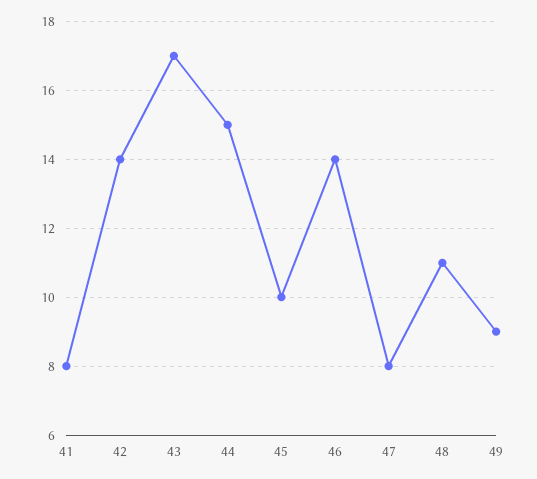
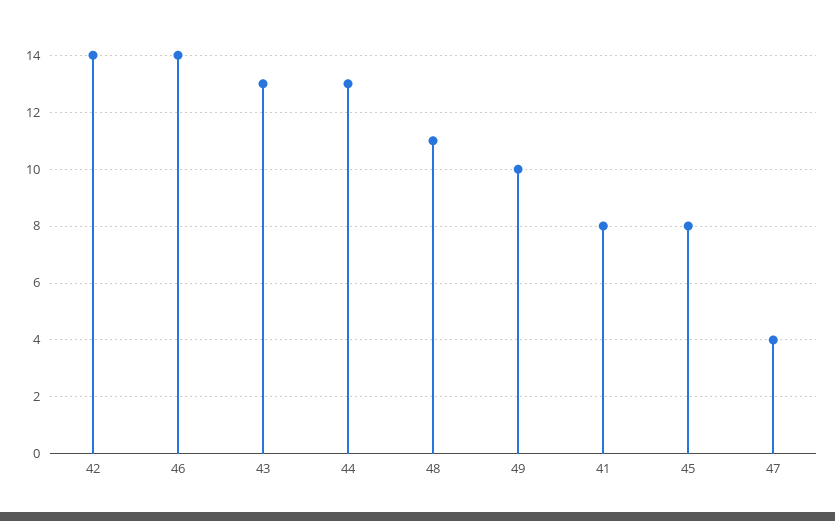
  {
    "41": 8,
    "42": 14,
-   "43": 17,
+   "43": 13,
-   "44": 15,
+   "44": 13,
-   "45": 10,
+   "45": 8,
    "46": 14,
-   "47": 8,
+   "47": 4,
    "48": 11,
-   "49": 9
+   "49": 10
  }

